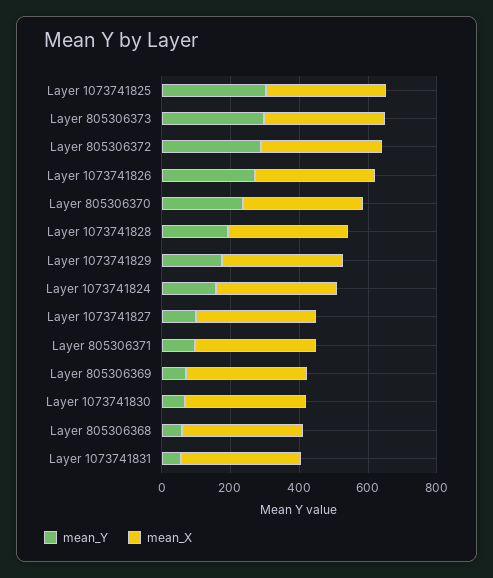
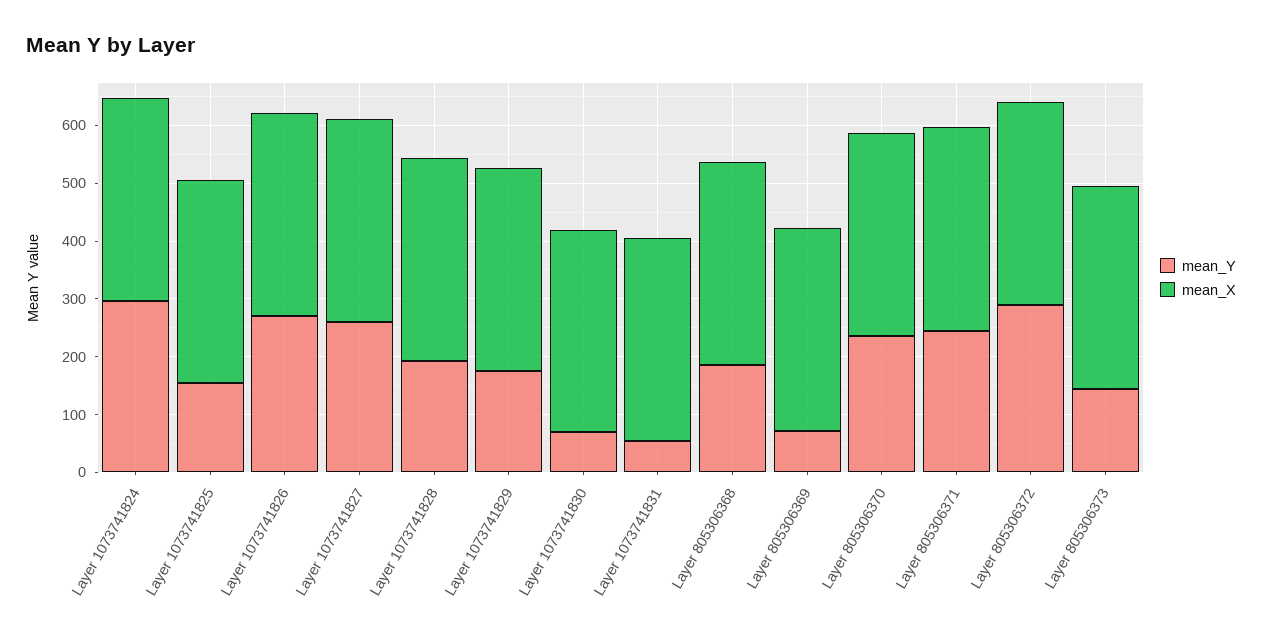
  {
    "mean_Y": {
-     "Layer 1073741825": 300,
+     "Layer 1073741825": 160,
-     "Layer 805306373": 300,
+     "Layer 805306373": 140,
      "Layer 805306372": 280,
      "Layer 1073741826": 280,
      "Layer 805306370": 240,
      "Layer 1073741828": 200,
      "Layer 1073741829": 180,
-     "Layer 1073741824": 150,
+     "Layer 1073741824": 300,
-     "Layer 1073741827": 100,
+     "Layer 1073741827": 260,
-     "Layer 805306371": 100,
+     "Layer 805306371": 240,
      "Layer 805306369": 80,
      "Layer 1073741830": 60,
-     "Layer 805306368": 50,
+     "Layer 805306368": 180,
      "Layer 1073741831": 60
    },
    "mean_X": {
      "Layer 1073741825": 360,
      "Layer 805306373": 360,
      "Layer 805306372": 360,
      "Layer 1073741826": 360,
      "Layer 805306370": 360,
      "Layer 1073741828": 360,
      "Layer 1073741829": 360,
      "Layer 1073741824": 360,
      "Layer 1073741827": 360,
      "Layer 805306371": 360,
      "Layer 805306369": 360,
      "Layer 1073741830": 360,
      "Layer 805306368": 360,
      "Layer 1073741831": 360
    }
  }

